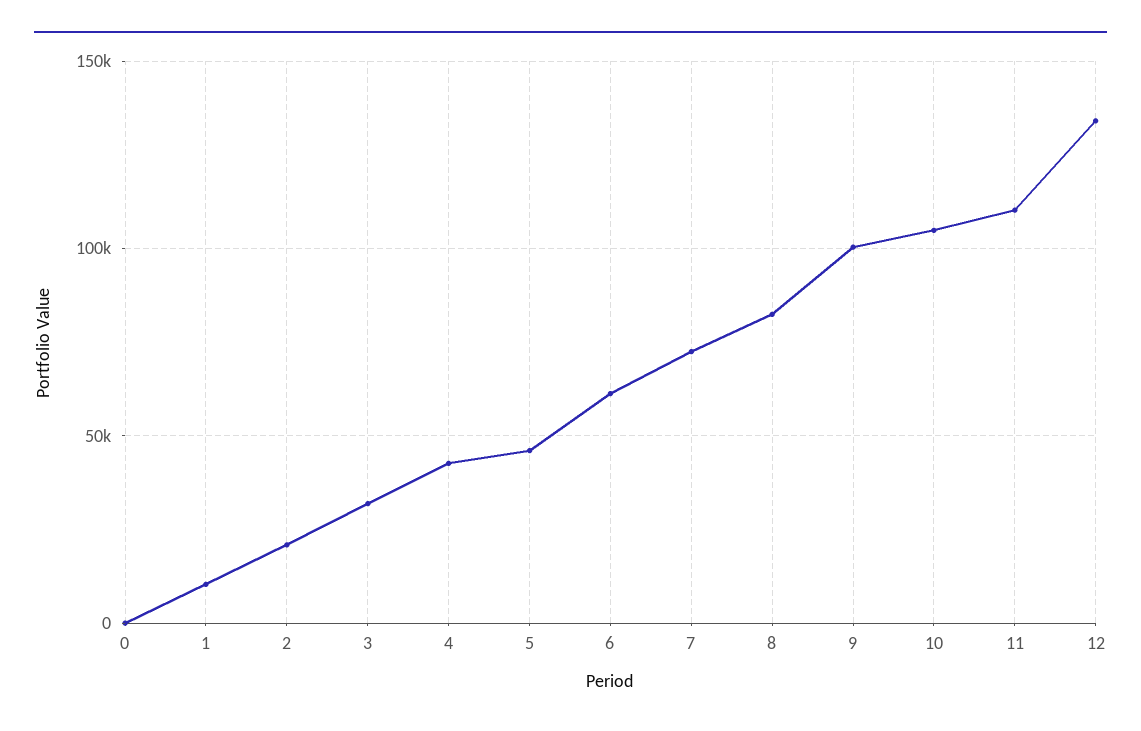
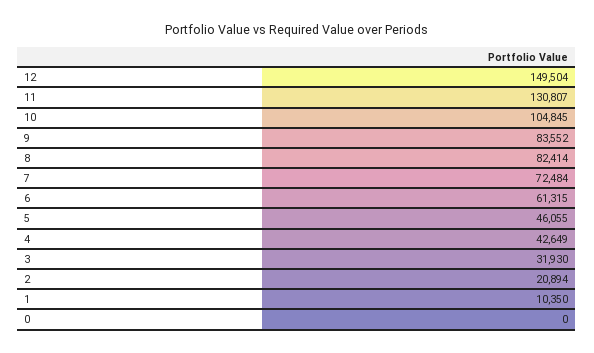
  {
    "0": 0,
    "1": 10350,
    "2": 20894,
    "3": 31930,
    "4": 42649,
    "5": 46055,
    "6": 61315,
    "7": 72484,
    "8": 82414,
-   "9": 100000,
+   "9": 83552,
    "10": 104845,
-   "11": 110000,
+   "11": 130807,
-   "12": 135000
+   "12": 149504
  }

